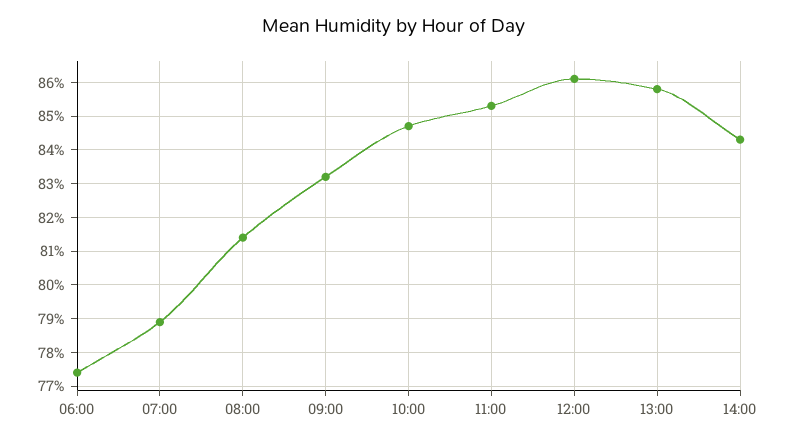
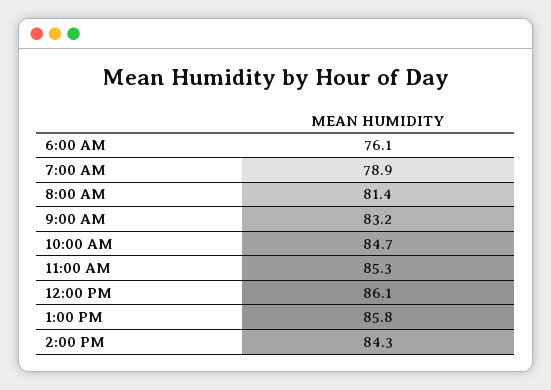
  {
-   "06:00": 77.5,
+   "06:00": 76.1,
    "07:00": 78.9,
    "08:00": 81.4,
    "09:00": 83.2,
    "10:00": 84.7,
    "11:00": 85.3,
    "12:00": 86.1,
    "13:00": 85.8,
    "14:00": 84.3
  }

